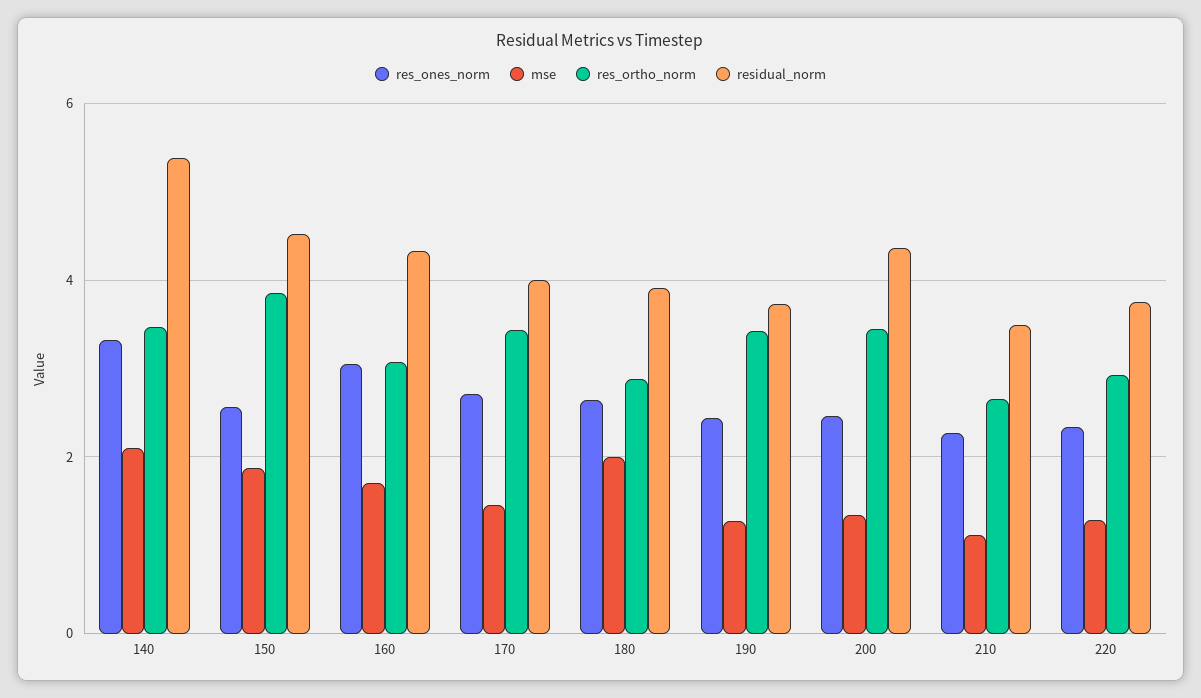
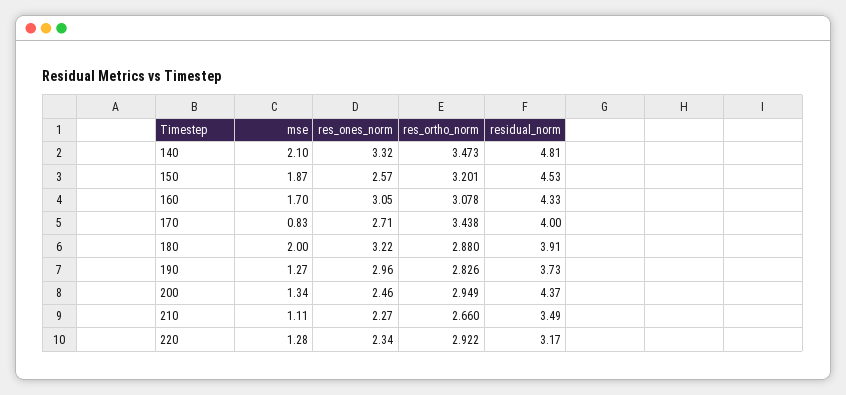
  {
    "res_ones_norm": {
      "140": 3.32,
      "150": 2.57,
      "160": 3.05,
      "170": 2.71,
-     "180": 2.6,
+     "180": 3.22,
-     "190": 2.4,
+     "190": 2.96,
      "200": 2.46,
      "210": 2.27,
      "220": 2.34
    },
    "mse": {
      "140": 2.1,
      "150": 1.87,
      "160": 1.7,
-     "170": 1.4,
+     "170": 0.83,
      "180": 2,
      "190": 1.27,
      "200": 1.34,
      "210": 1.11,
      "220": 1.28
    },
    "res_ortho_norm": {
      "140": 3.473,
-     "150": 3.8,
+     "150": 3.201,
      "160": 3.078,
      "170": 3.438,
      "180": 2.88,
-     "190": 3.4,
+     "190": 2.826,
-     "200": 3.4,
+     "200": 2.949,
      "210": 2.66,
      "220": 2.922
    },
    "residual_norm": {
-     "140": 5.4,
+     "140": 4.81,
      "150": 4.53,
      "160": 4.33,
      "170": 4,
      "180": 3.91,
      "190": 3.73,
      "200": 4.37,
      "210": 3.49,
-     "220": 3.8
+     "220": 3.17
    }
  }

